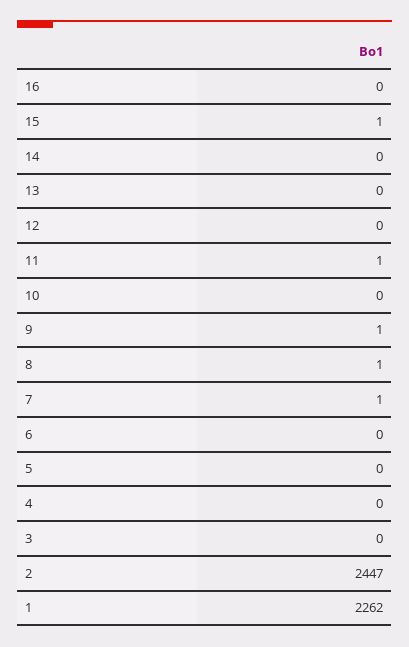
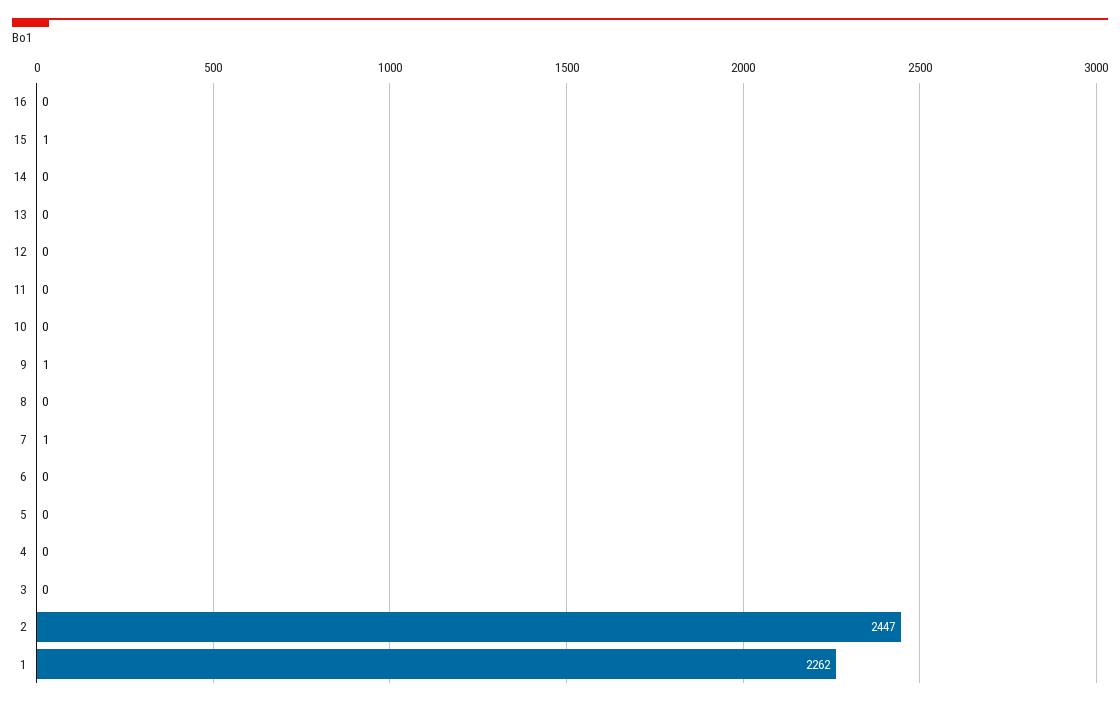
  {
    "16": 0,
    "15": 1,
    "14": 0,
    "13": 0,
    "12": 0,
-   "11": 1,
+   "11": 0,
    "10": 0,
    "9": 1,
-   "8": 1,
+   "8": 0,
    "7": 1,
    "6": 0,
    "5": 0,
    "4": 0,
    "3": 0,
    "2": 2447,
    "1": 2262
  }

